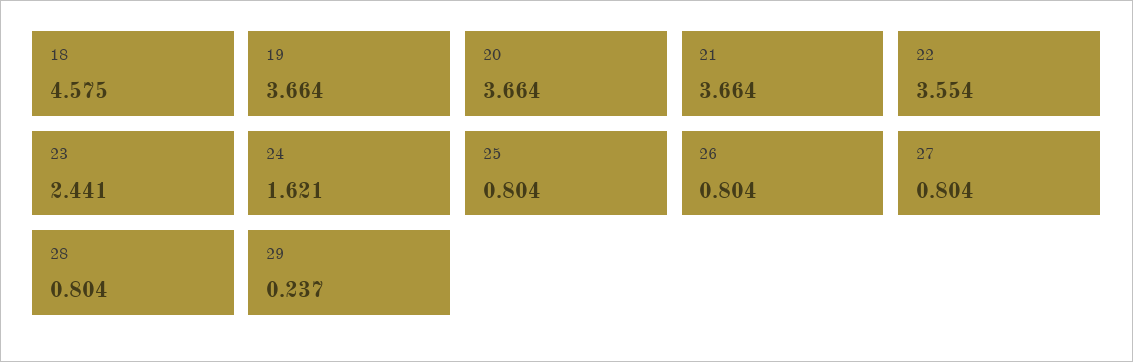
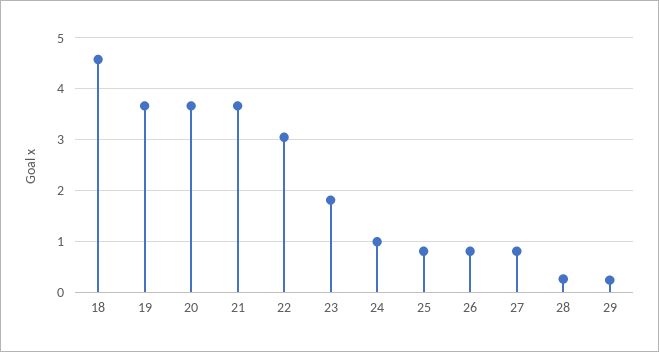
  {
    "18": 4.575,
    "19": 3.664,
    "20": 3.664,
    "21": 3.664,
-   "22": 3.554,
+   "22": 3,
-   "23": 2.441,
+   "23": 1.8,
-   "24": 1.621,
+   "24": 1,
    "25": 0.804,
    "26": 0.804,
    "27": 0.804,
-   "28": 0.804,
+   "28": 0.2,
    "29": 0.237
  }

